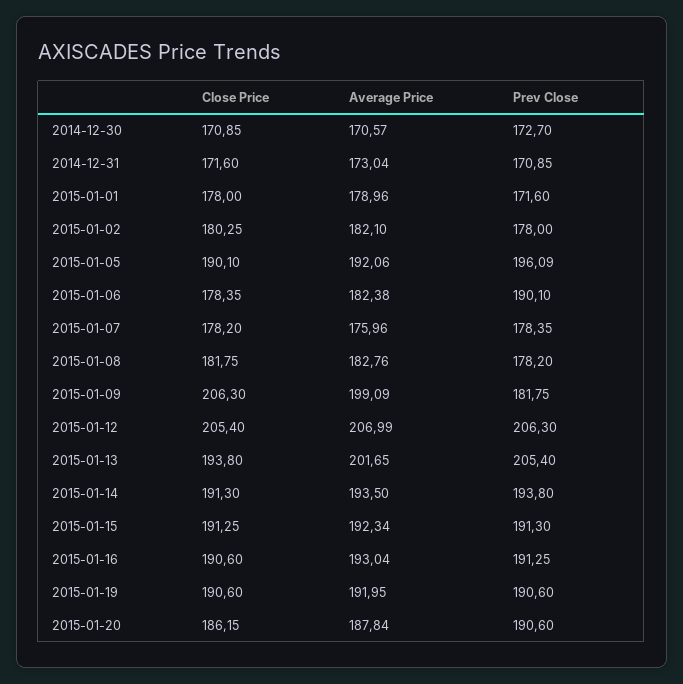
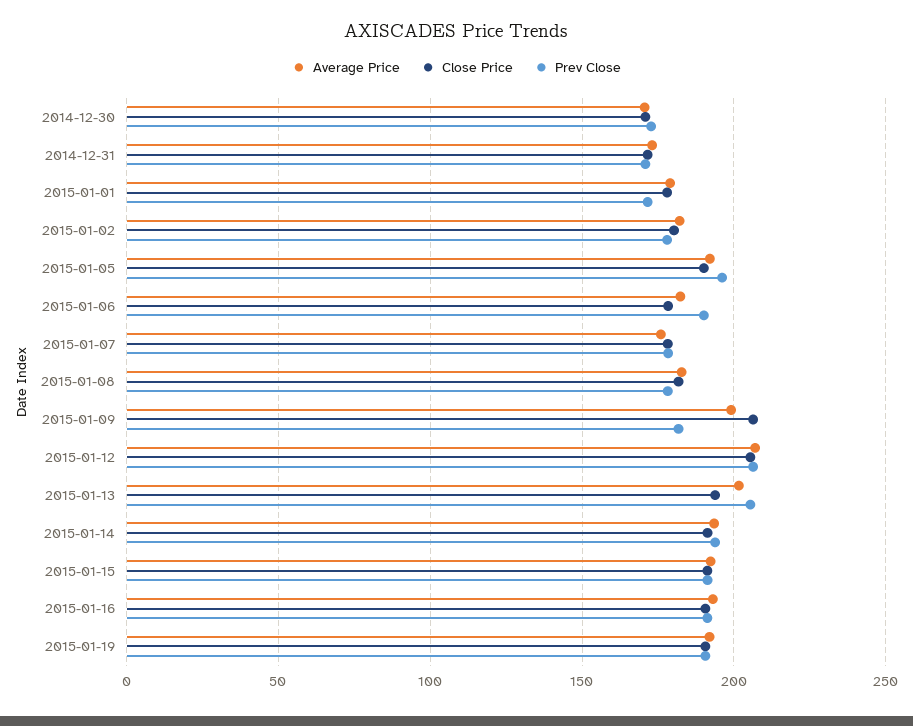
  {
    "Close Price": {
      "2014-12-30": 170.85,
      "2014-12-31": 171.6,
      "2015-01-01": 178,
      "2015-01-02": 180.25,
      "2015-01-05": 190.1,
      "2015-01-06": 178.35,
      "2015-01-07": 178.2,
      "2015-01-08": 181.75,
      "2015-01-09": 206.3,
      "2015-01-12": 205.4,
      "2015-01-13": 193.8,
      "2015-01-14": 191.3,
      "2015-01-15": 191.25,
      "2015-01-16": 190.6,
-     "2015-01-19": 190.6,
+     "2015-01-19": 190.6
-     "2015-01-20": 186.15
    },
    "Average Price": {
      "2014-12-30": 170.57,
      "2014-12-31": 173.04,
      "2015-01-01": 178.96,
      "2015-01-02": 182.1,
      "2015-01-05": 192.06,
      "2015-01-06": 182.38,
      "2015-01-07": 175.96,
      "2015-01-08": 182.76,
      "2015-01-09": 199.09,
      "2015-01-12": 206.99,
      "2015-01-13": 201.65,
      "2015-01-14": 193.5,
      "2015-01-15": 192.34,
      "2015-01-16": 193.04,
-     "2015-01-19": 191.95,
+     "2015-01-19": 191.95
-     "2015-01-20": 187.84
    },
    "Prev Close": {
      "2014-12-30": 172.7,
      "2014-12-31": 170.85,
      "2015-01-01": 171.6,
      "2015-01-02": 178,
      "2015-01-05": 196.09,
      "2015-01-06": 190.1,
      "2015-01-07": 178.35,
      "2015-01-08": 178.2,
      "2015-01-09": 181.75,
      "2015-01-12": 206.3,
      "2015-01-13": 205.4,
      "2015-01-14": 193.8,
      "2015-01-15": 191.3,
      "2015-01-16": 191.25,
-     "2015-01-19": 190.6,
+     "2015-01-19": 190.6
-     "2015-01-20": 190.6
    }
  }

